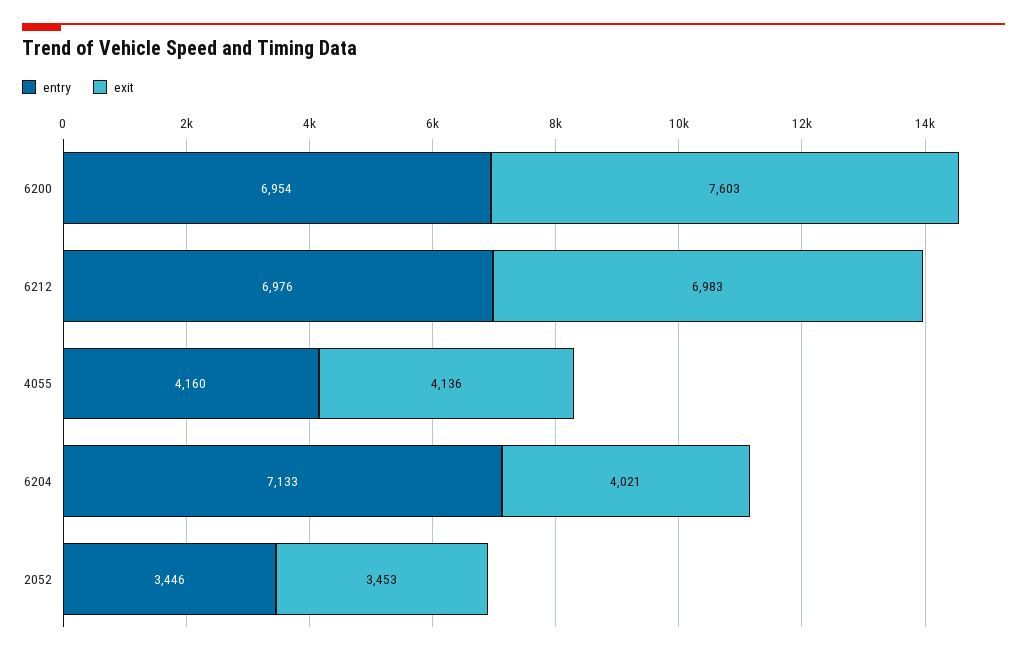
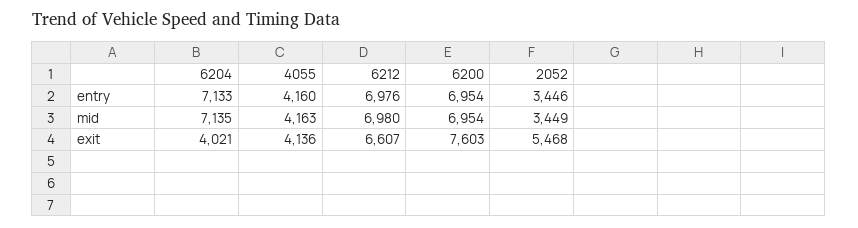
  {
    "entry": {
      "6200": 6954,
      "6212": 6976,
      "4055": 4160,
      "6204": 7133,
      "2052": 3446
    },
    "exit": {
      "6200": 7603,
-     "6212": 6983,
+     "6212": 6607,
      "4055": 4136,
      "6204": 4021,
-     "2052": 3453
+     "2052": 5468
-   }
+   },
+   "mid": {
+     "6204": 7135,
+     "4055": 4163,
+     "6212": 6980,
+     "6200": 6954,
+     "2052": 3449
+   }
  }

